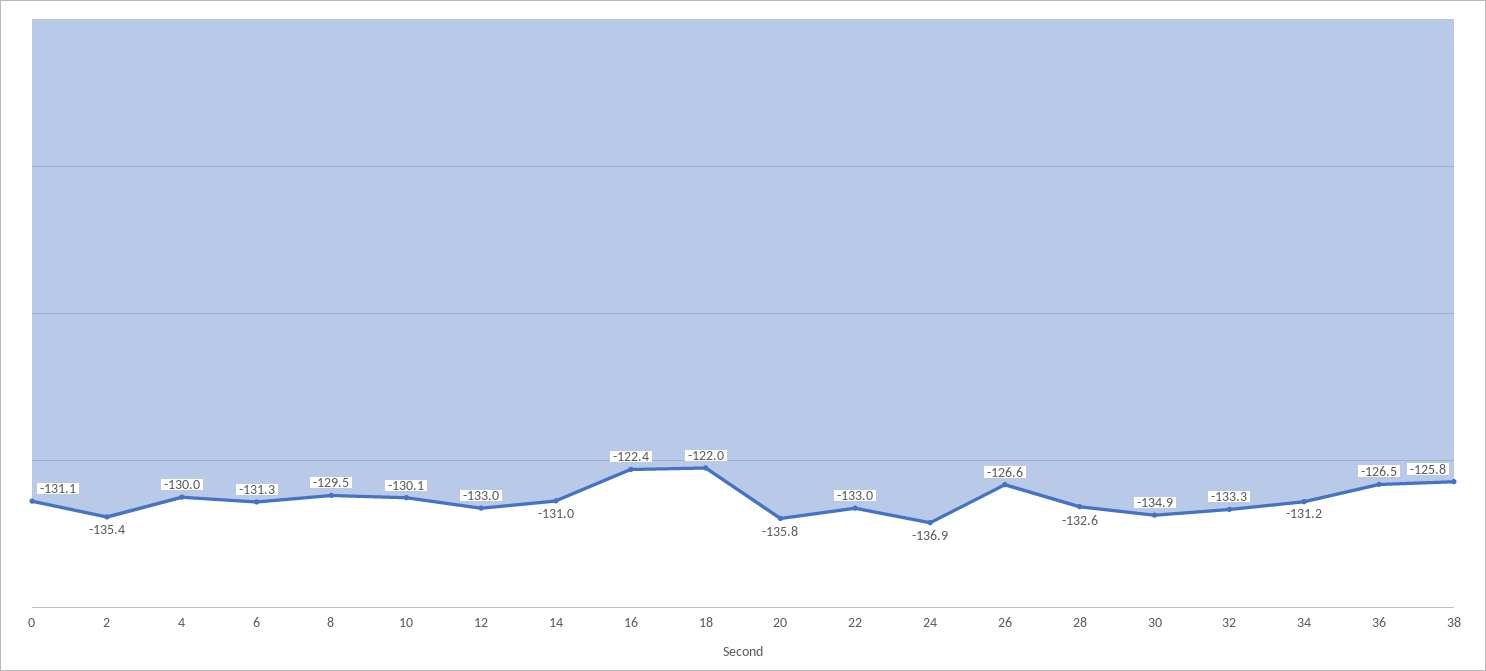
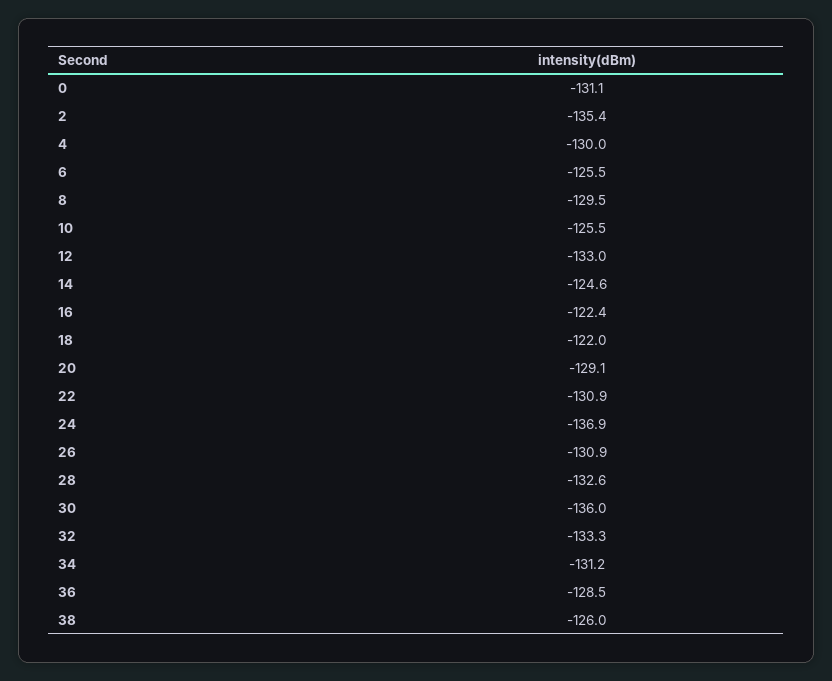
  {
    "0": -131.1,
    "2": -135.4,
    "4": -130,
-   "6": -131.3,
+   "6": -125.5,
    "8": -129.5,
-   "10": -130.1,
+   "10": -125.5,
    "12": -133,
-   "14": -131,
+   "14": -124.6,
    "16": -122.4,
    "18": -122,
-   "20": -135.8,
+   "20": -129.1,
-   "22": -133,
+   "22": -130.9,
    "24": -136.9,
-   "26": -126.6,
+   "26": -130.9,
    "28": -132.6,
-   "30": -134.9,
+   "30": -136,
    "32": -133.3,
    "34": -131.2,
-   "36": -126.5,
+   "36": -128.5,
-   "38": -125.8
+   "38": -126
  }

